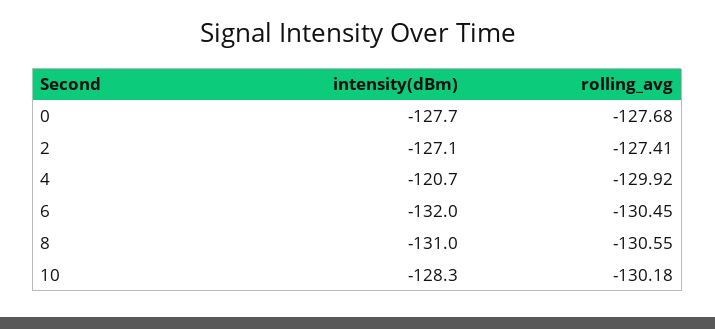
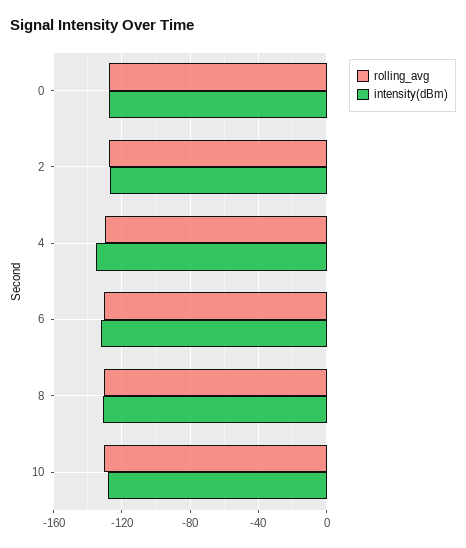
  {
    "intensity(dBm)": {
      "0": -127.7,
      "2": -127.1,
-     "4": -120.7,
+     "4": -135,
      "6": -132,
      "8": -131,
      "10": -128.3
    },
    "rolling_avg": {
      "0": -127.68,
      "2": -127.41,
      "4": -129.92,
      "6": -130.45,
      "8": -130.55,
      "10": -130.18
    }
  }

